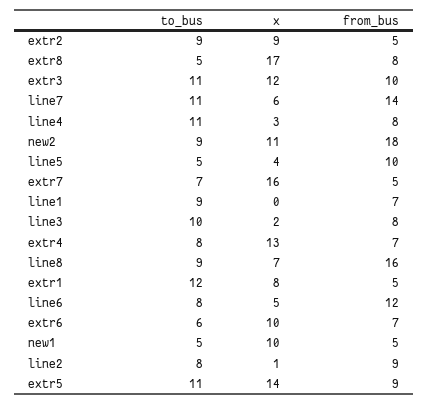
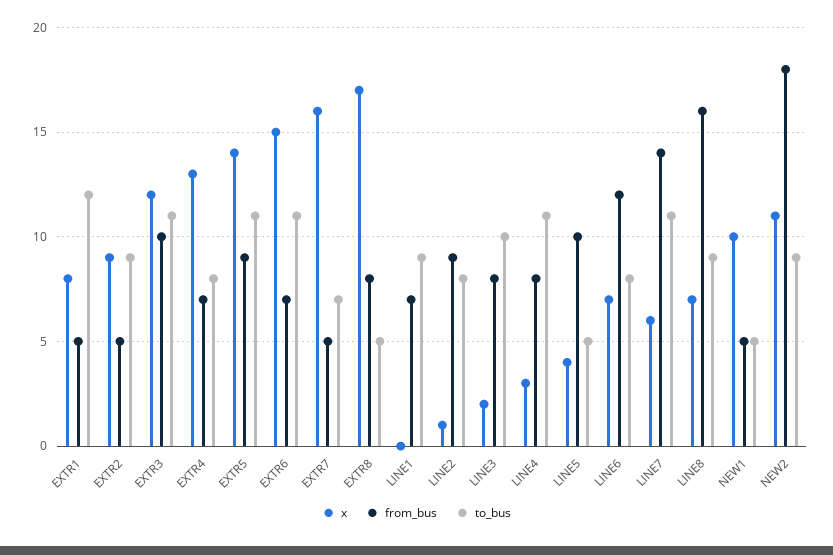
  {
    "to_bus": {
      "extr2": 9,
      "extr8": 5,
      "extr3": 11,
      "line7": 11,
      "line4": 11,
      "new2": 9,
      "line5": 5,
      "extr7": 7,
      "line1": 9,
      "line3": 10,
      "extr4": 8,
      "line8": 9,
      "extr1": 12,
      "line6": 8,
-     "extr6": 6,
+     "extr6": 11,
      "new1": 5,
      "line2": 8,
      "extr5": 11
    },
    "x": {
      "extr2": 9,
      "extr8": 17,
      "extr3": 12,
      "line7": 6,
      "line4": 3,
      "new2": 11,
      "line5": 4,
      "extr7": 16,
      "line1": 0,
      "line3": 2,
      "extr4": 13,
      "line8": 7,
      "extr1": 8,
-     "line6": 5,
+     "line6": 7,
-     "extr6": 10,
+     "extr6": 15,
      "new1": 10,
      "line2": 1,
      "extr5": 14
    },
    "from_bus": {
      "extr2": 5,
      "extr8": 8,
      "extr3": 10,
      "line7": 14,
      "line4": 8,
      "new2": 18,
      "line5": 10,
      "extr7": 5,
      "line1": 7,
      "line3": 8,
      "extr4": 7,
      "line8": 16,
      "extr1": 5,
      "line6": 12,
      "extr6": 7,
      "new1": 5,
      "line2": 9,
      "extr5": 9
    }
  }

